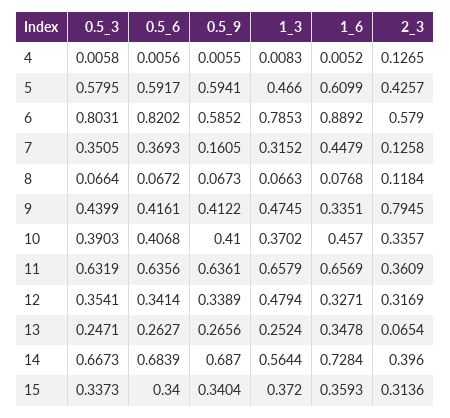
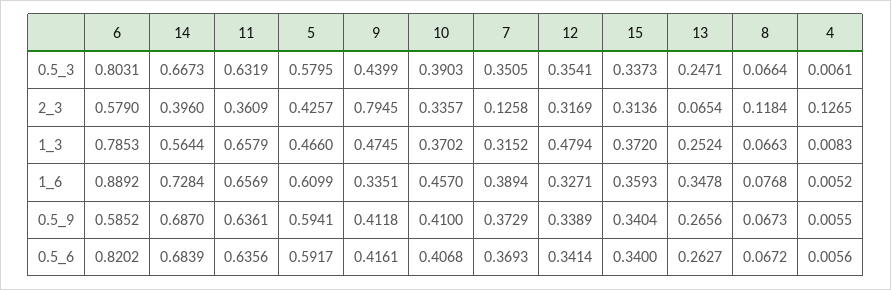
  {
    "0.5_3": {
-     "4": 0.0058,
+     "4": 0.0061,
      "5": 0.5795,
      "6": 0.8031,
      "7": 0.3505,
      "8": 0.0664,
      "9": 0.4399,
      "10": 0.3903,
      "11": 0.6319,
      "12": 0.3541,
      "13": 0.2471,
      "14": 0.6673,
      "15": 0.3373
    },
    "0.5_6": {
      "4": 0.0056,
      "5": 0.5917,
      "6": 0.8202,
      "7": 0.3693,
      "8": 0.0672,
      "9": 0.4161,
      "10": 0.4068,
      "11": 0.6356,
      "12": 0.3414,
      "13": 0.2627,
      "14": 0.6839,
      "15": 0.34
    },
    "0.5_9": {
      "4": 0.0055,
      "5": 0.5941,
      "6": 0.5852,
-     "7": 0.1605,
+     "7": 0.3729,
      "8": 0.0673,
-     "9": 0.4122,
+     "9": 0.4118,
      "10": 0.41,
      "11": 0.6361,
      "12": 0.3389,
      "13": 0.2656,
      "14": 0.687,
      "15": 0.3404
    },
    "1_3": {
      "4": 0.0083,
      "5": 0.466,
      "6": 0.7853,
      "7": 0.3152,
      "8": 0.0663,
      "9": 0.4745,
      "10": 0.3702,
      "11": 0.6579,
      "12": 0.4794,
      "13": 0.2524,
      "14": 0.5644,
      "15": 0.372
    },
    "1_6": {
      "4": 0.0052,
      "5": 0.6099,
      "6": 0.8892,
-     "7": 0.4479,
+     "7": 0.3894,
      "8": 0.0768,
      "9": 0.3351,
      "10": 0.457,
      "11": 0.6569,
      "12": 0.3271,
      "13": 0.3478,
      "14": 0.7284,
      "15": 0.3593
    },
    "2_3": {
      "4": 0.1265,
      "5": 0.4257,
      "6": 0.579,
      "7": 0.1258,
      "8": 0.1184,
      "9": 0.7945,
      "10": 0.3357,
      "11": 0.3609,
      "12": 0.3169,
      "13": 0.0654,
      "14": 0.396,
      "15": 0.3136
    }
  }

